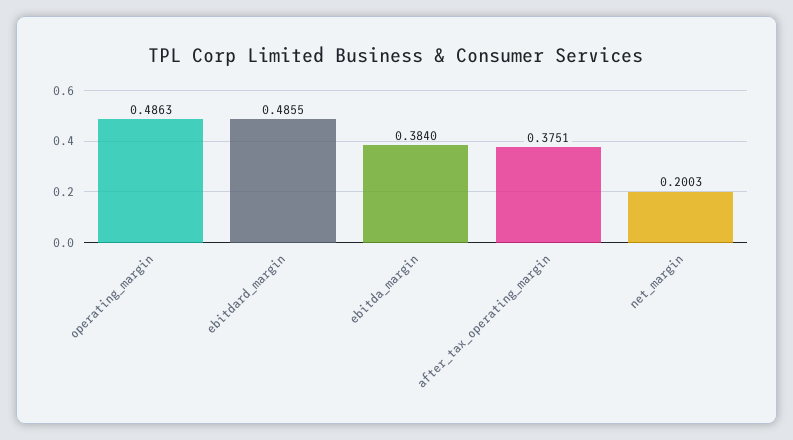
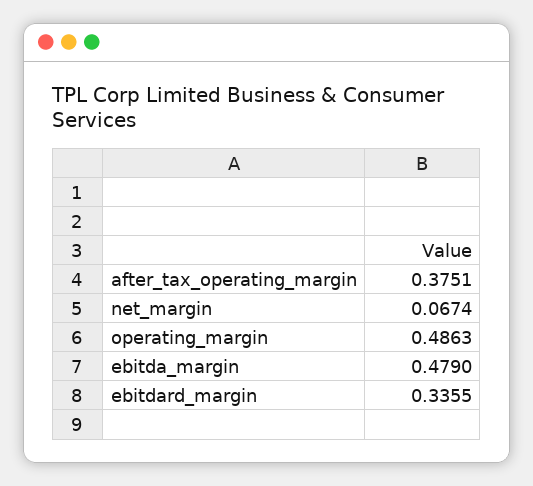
  {
    "operating_margin": 0.4863,
-   "ebitdard_margin": 0.4855,
+   "ebitdard_margin": 0.3355,
-   "ebitda_margin": 0.384,
+   "ebitda_margin": 0.479,
    "after_tax_operating_margin": 0.3751,
-   "net_margin": 0.2003
+   "net_margin": 0.0674
  }

